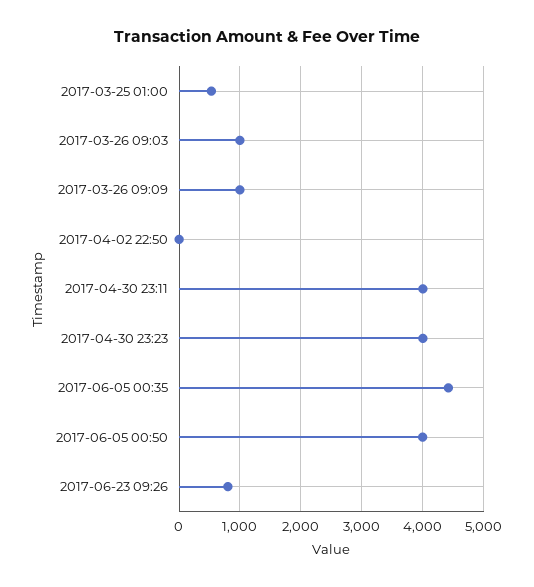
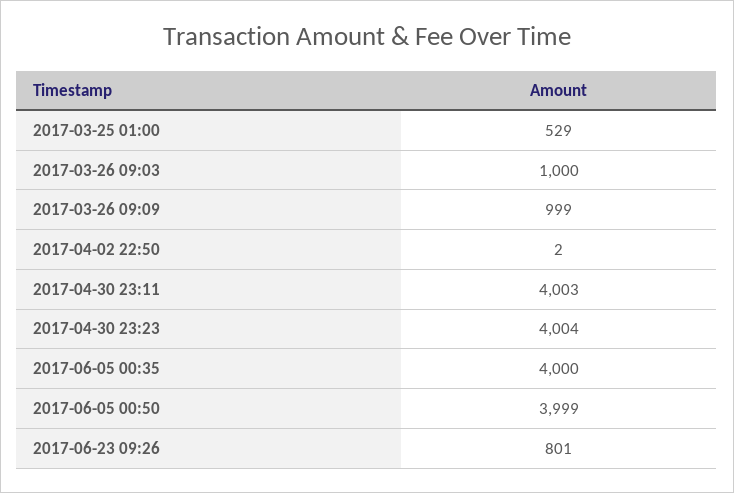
  {
    "2017-03-25 01:00": 529,
    "2017-03-26 09:03": 1000,
    "2017-03-26 09:09": 999,
    "2017-04-02 22:50": 2,
    "2017-04-30 23:11": 4003,
    "2017-04-30 23:23": 4004,
-   "2017-06-05 00:35": 4400,
+   "2017-06-05 00:35": 4000,
    "2017-06-05 00:50": 3999,
    "2017-06-23 09:26": 801
  }

